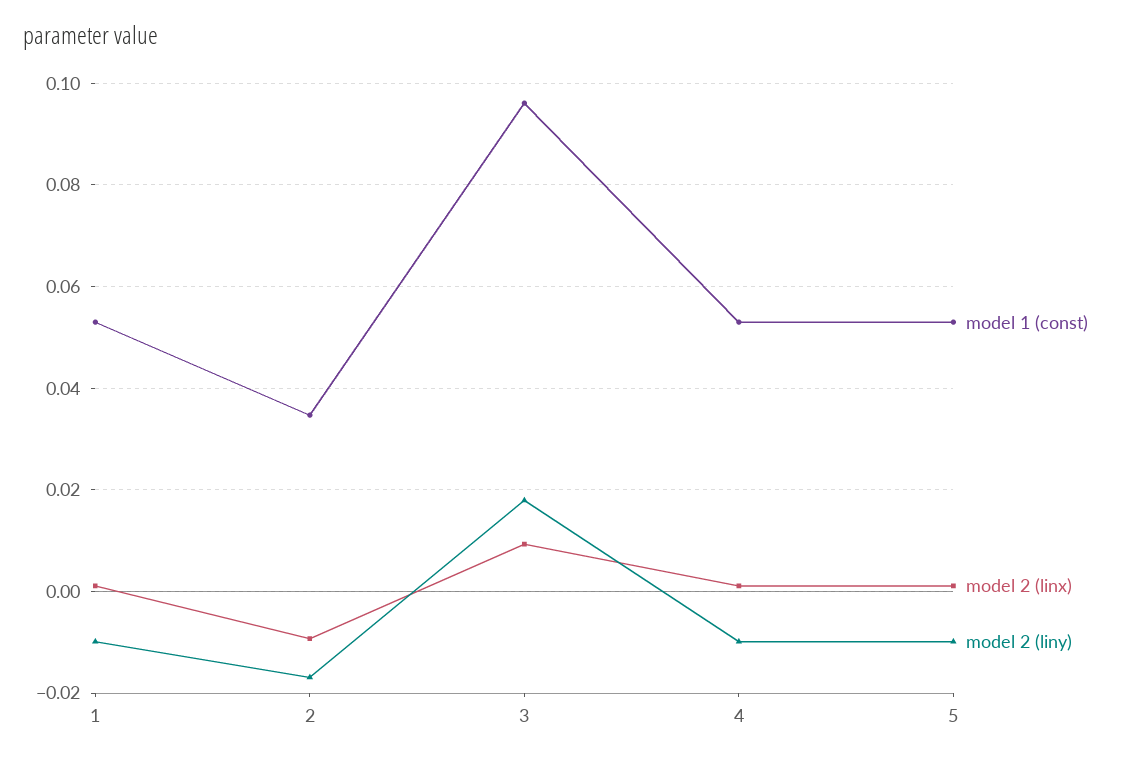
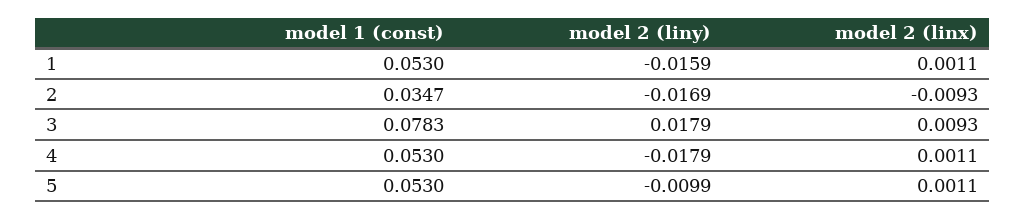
  {
    "model 1 (const)": {
      "1": 0.053,
      "2": 0.0347,
-     "3": 0.096,
+     "3": 0.0783,
      "4": 0.053,
      "5": 0.053
    },
    "model 2 (linx)": {
      "1": 0.0011,
      "2": -0.0093,
      "3": 0.0093,
      "4": 0.0011,
      "5": 0.0011
    },
    "model 2 (liny)": {
-     "1": -0.01,
+     "1": -0.0159,
      "2": -0.0169,
      "3": 0.0179,
-     "4": -0.01,
+     "4": -0.0179,
      "5": -0.0099
    }
  }

